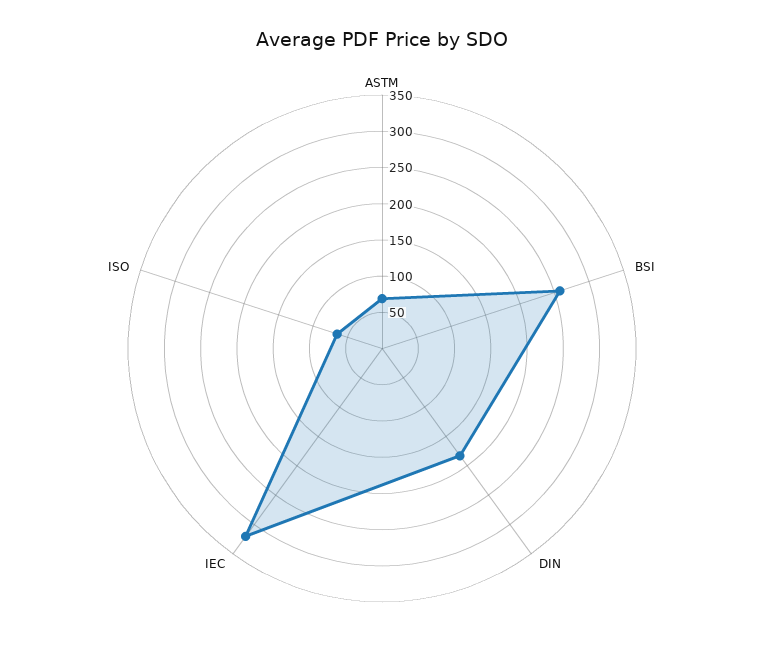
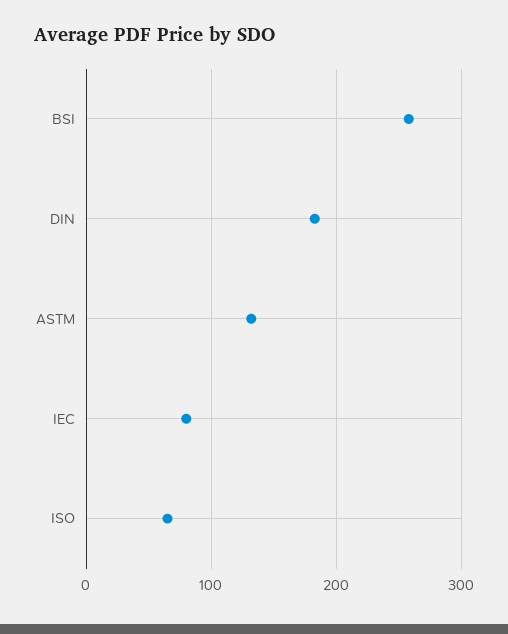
  {
-   "ASTM": 75,
+   "ASTM": 130,
    "BSI": 260,
    "DIN": 180,
-   "IEC": 325,
+   "IEC": 80,
    "ISO": 70
  }

